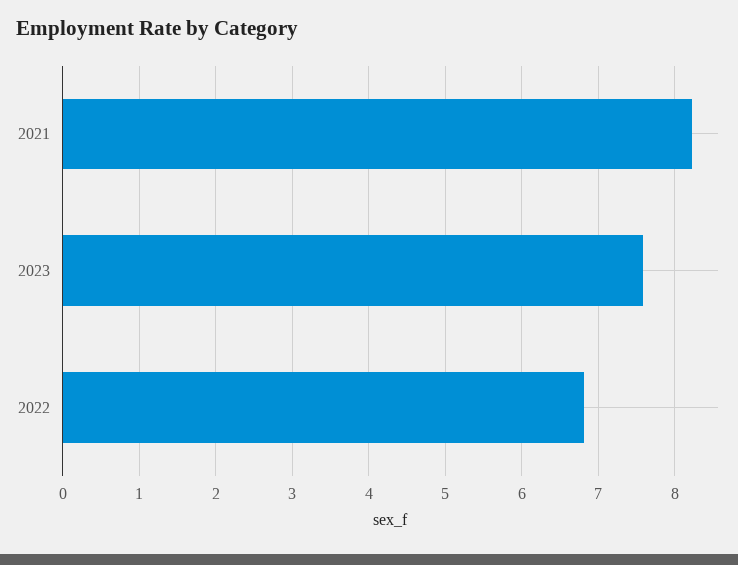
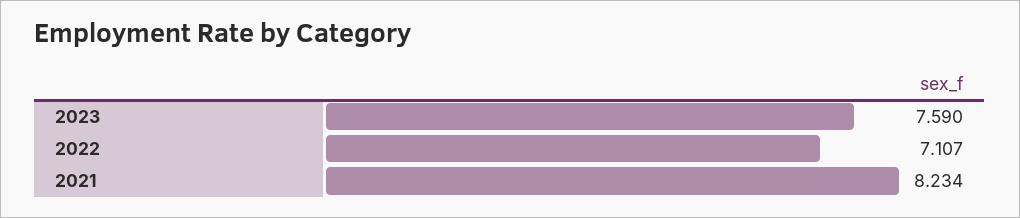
  {
    "2021": 8.234,
    "2023": 7.59,
-   "2022": 6.8
+   "2022": 7.107
  }

